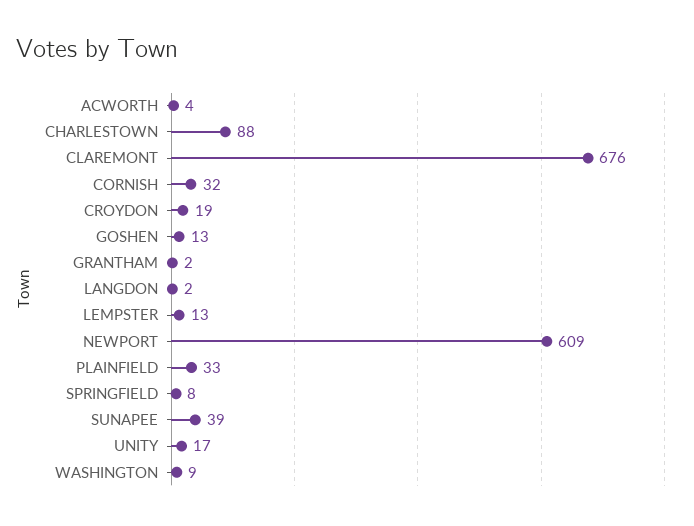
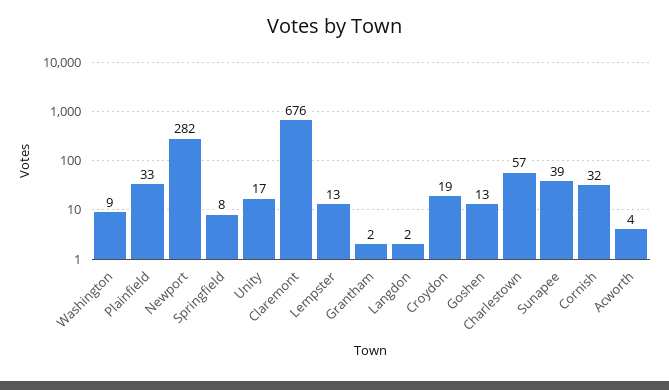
  {
    "ACWORTH": 4,
-   "CHARLESTOWN": 88,
+   "CHARLESTOWN": 57,
    "CLAREMONT": 676,
    "CORNISH": 32,
    "CROYDON": 19,
    "GOSHEN": 13,
    "GRANTHAM": 2,
    "LANGDON": 2,
    "LEMPSTER": 13,
-   "NEWPORT": 609,
+   "NEWPORT": 282,
    "PLAINFIELD": 33,
    "SPRINGFIELD": 8,
    "SUNAPEE": 39,
    "UNITY": 17,
    "WASHINGTON": 9
  }

